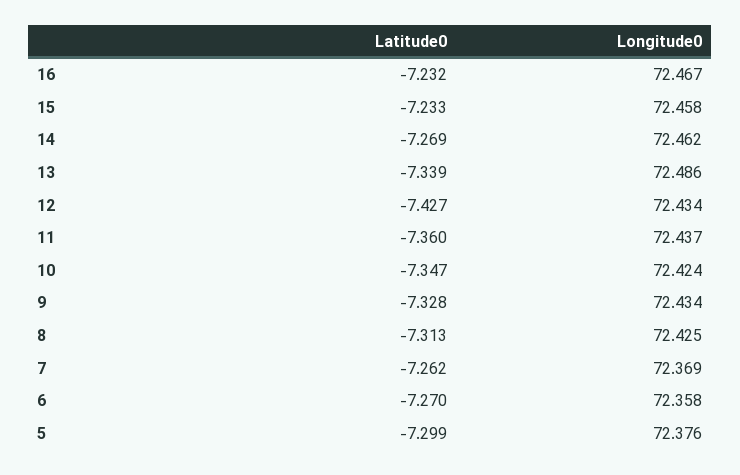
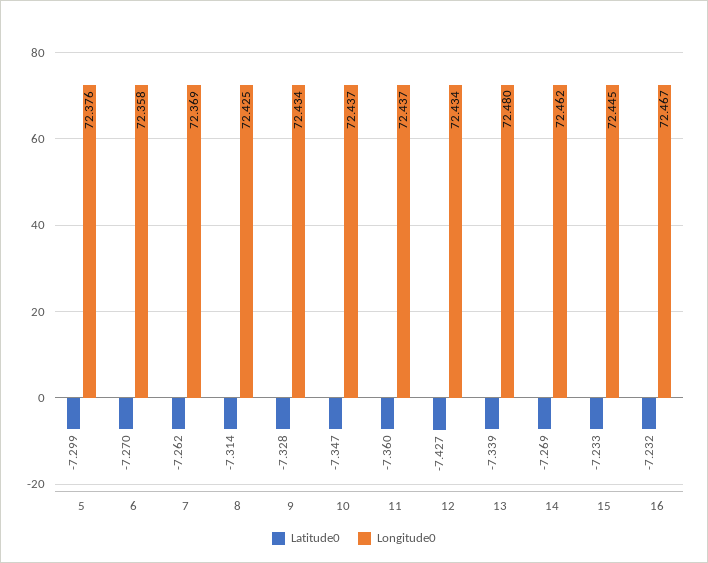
  {
    "Latitude0": {
      "16": -7.232,
      "15": -7.233,
      "14": -7.269,
      "13": -7.339,
      "12": -7.427,
      "11": -7.36,
      "10": -7.347,
      "9": -7.328,
-     "8": -7.313,
+     "8": -7.314,
      "7": -7.262,
      "6": -7.27,
      "5": -7.299
    },
    "Longitude0": {
      "16": 72.467,
-     "15": 72.458,
+     "15": 72.445,
      "14": 72.462,
-     "13": 72.486,
+     "13": 72.48,
      "12": 72.434,
      "11": 72.437,
-     "10": 72.424,
+     "10": 72.437,
      "9": 72.434,
      "8": 72.425,
      "7": 72.369,
      "6": 72.358,
      "5": 72.376
    }
  }

